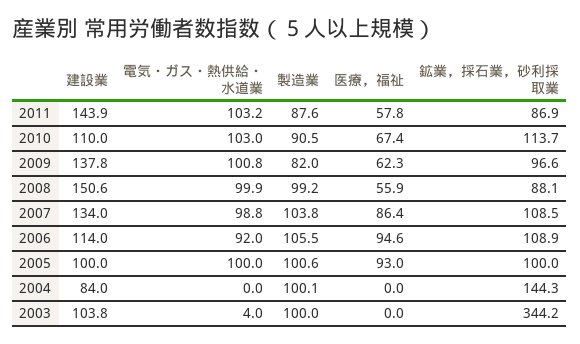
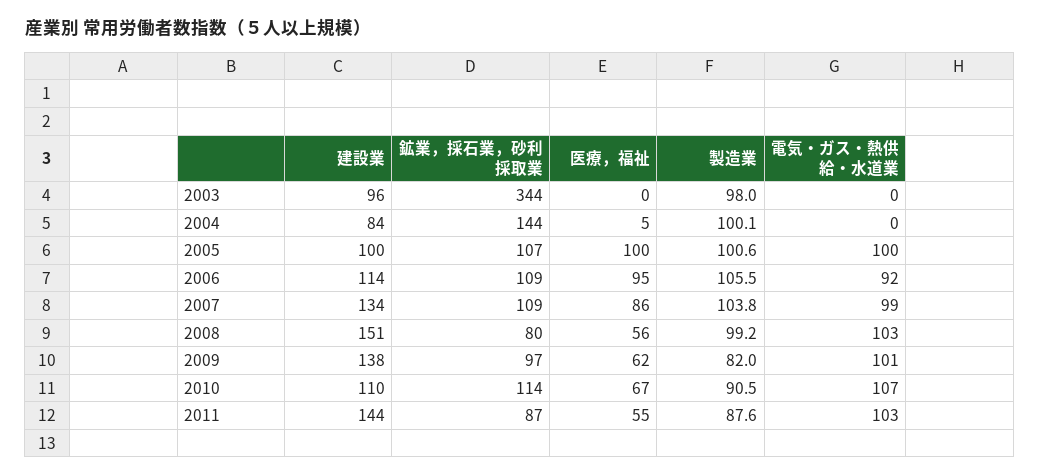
  {
    "建設業": {
      "2011": 143.9,
      "2010": 110,
      "2009": 137.8,
      "2008": 150.6,
      "2007": 134,
      "2006": 114,
      "2005": 100,
      "2004": 84,
-     "2003": 103.8
+     "2003": 96
    },
    "電気・ガス・熱供給・水道業": {
      "2011": 103.2,
-     "2010": 103,
+     "2010": 107,
      "2009": 100.8,
-     "2008": 99.9,
+     "2008": 103,
      "2007": 98.8,
      "2006": 92,
      "2005": 100,
      "2004": 0,
-     "2003": 4
+     "2003": 0
    },
    "製造業": {
      "2011": 87.6,
      "2010": 90.5,
      "2009": 82,
      "2008": 99.2,
      "2007": 103.8,
      "2006": 105.5,
      "2005": 100.6,
      "2004": 100.1,
-     "2003": 100
+     "2003": 98
    },
    "医療，福祉": {
-     "2011": 57.8,
+     "2011": 55,
      "2010": 67.4,
      "2009": 62.3,
      "2008": 55.9,
      "2007": 86.4,
      "2006": 94.6,
-     "2005": 93,
+     "2005": 100,
-     "2004": 0,
+     "2004": 5,
      "2003": 0
    },
    "鉱業，採石業，砂利採取業": {
      "2011": 86.9,
      "2010": 113.7,
      "2009": 96.6,
-     "2008": 88.1,
+     "2008": 80,
      "2007": 108.5,
      "2006": 108.9,
-     "2005": 100,
+     "2005": 107,
      "2004": 144.3,
      "2003": 344.2
    }
  }

